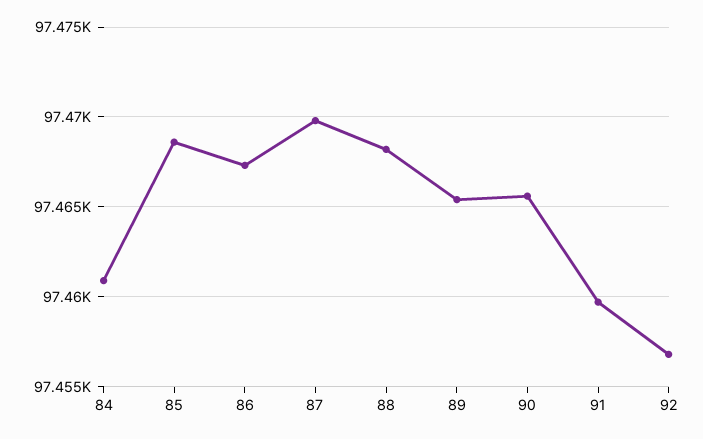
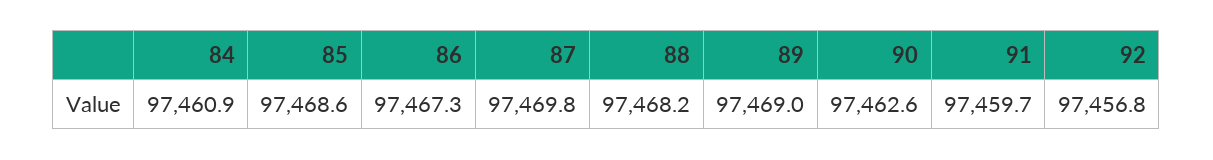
  {
    "84": 97460.9,
    "85": 97468.6,
    "86": 97467.3,
    "87": 97469.8,
    "88": 97468.2,
-   "89": 97465.5,
+   "89": 97469,
-   "90": 97465.5,
+   "90": 97462.6,
    "91": 97459.7,
    "92": 97456.8
  }

